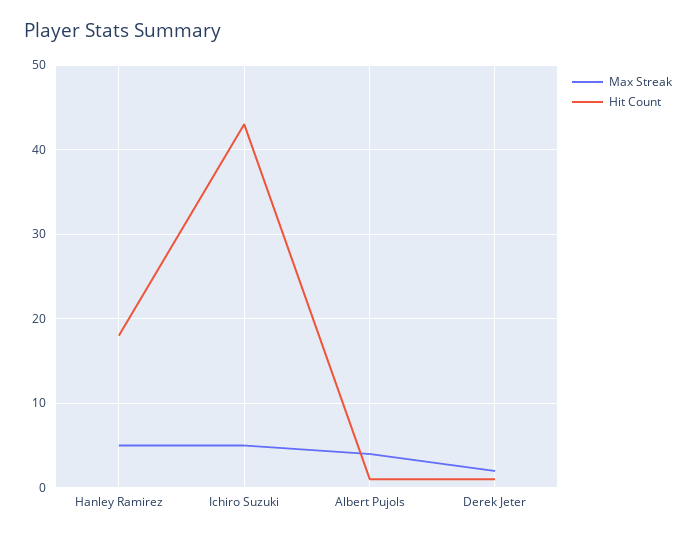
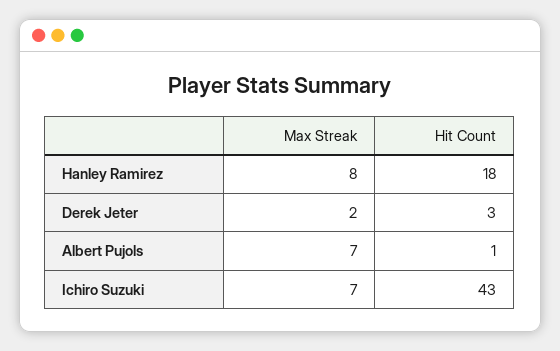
  {
    "Max Streak": {
-     "Hanley Ramirez": 5,
+     "Hanley Ramirez": 8,
-     "Ichiro Suzuki": 5,
+     "Ichiro Suzuki": 7,
-     "Albert Pujols": 4,
+     "Albert Pujols": 7,
      "Derek Jeter": 2
    },
    "Hit Count": {
      "Hanley Ramirez": 18,
      "Ichiro Suzuki": 43,
      "Albert Pujols": 1,
-     "Derek Jeter": 1
+     "Derek Jeter": 3
    }
  }

